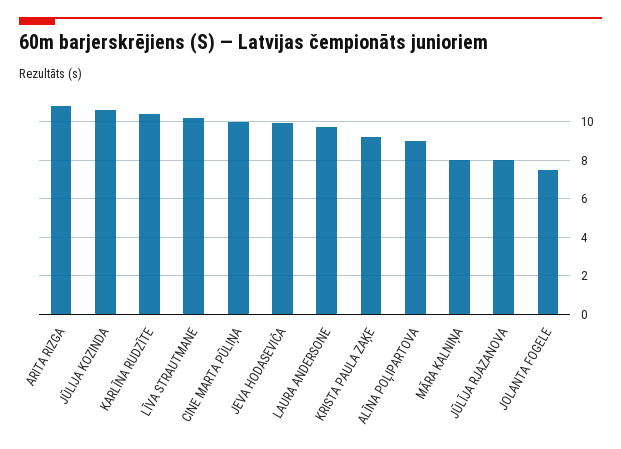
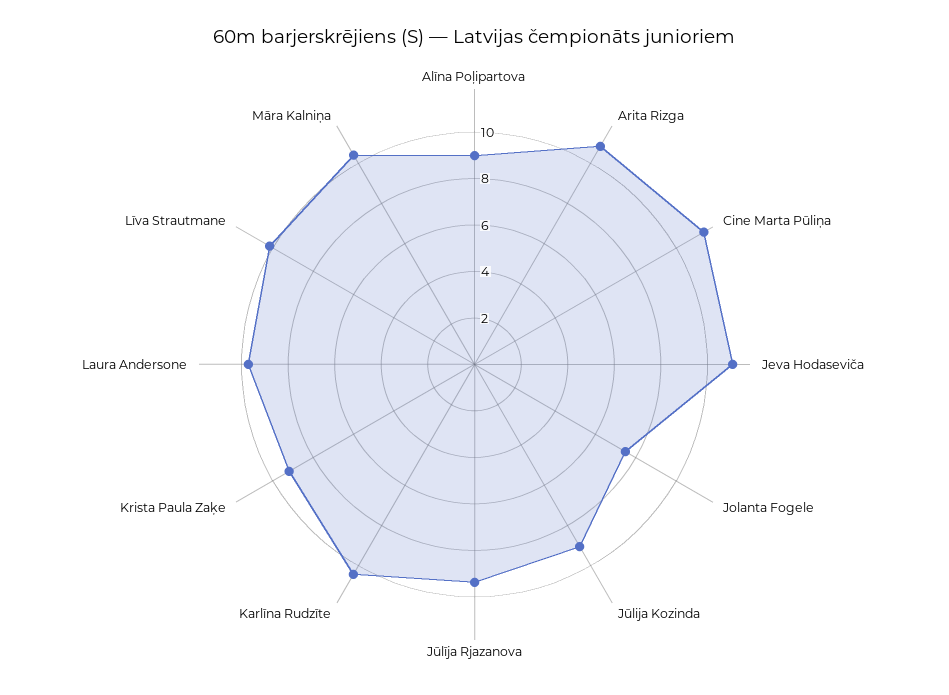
  {
    "ARITA RIZGA": 11,
-   "JŪLIJA KOZINDA": 10.5,
+   "JŪLIJA KOZINDA": 9,
    "KARLĪNA RUDZĪTE": 10.5,
    "LĪVA STRAUTMANE": 10,
-   "CINE MARTA PŪLIŅA": 10,
+   "CINE MARTA PŪLIŅA": 11.5,
-   "JEVA HODASEVIČA": 10,
+   "JEVA HODASEVIČA": 11,
    "LAURA ANDERSONE": 9.5,
    "KRISTA PAULA ZAĶE": 9,
    "ALĪNA POĻIPARTOVA": 9,
-   "MĀRA KALNIŅA": 8,
+   "MĀRA KALNIŅA": 10.5,
-   "JŪLĪJA RJAZANOVA": 8,
+   "JŪLĪJA RJAZANOVA": 9.5,
    "JOLANTA FOGELE": 7.5
  }

